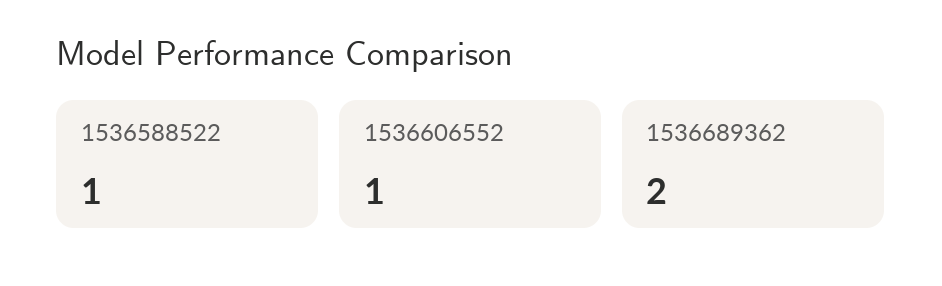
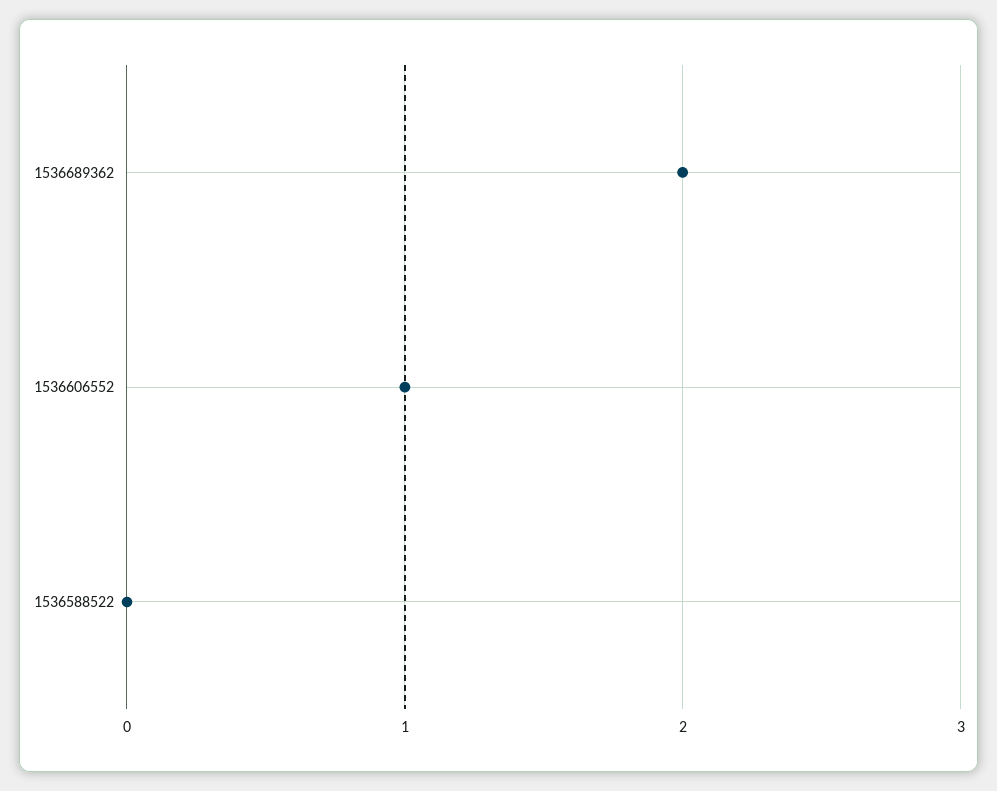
  {
-   "1536588522": 1,
+   "1536588522": 0,
    "1536606552": 1,
    "1536689362": 2
  }

